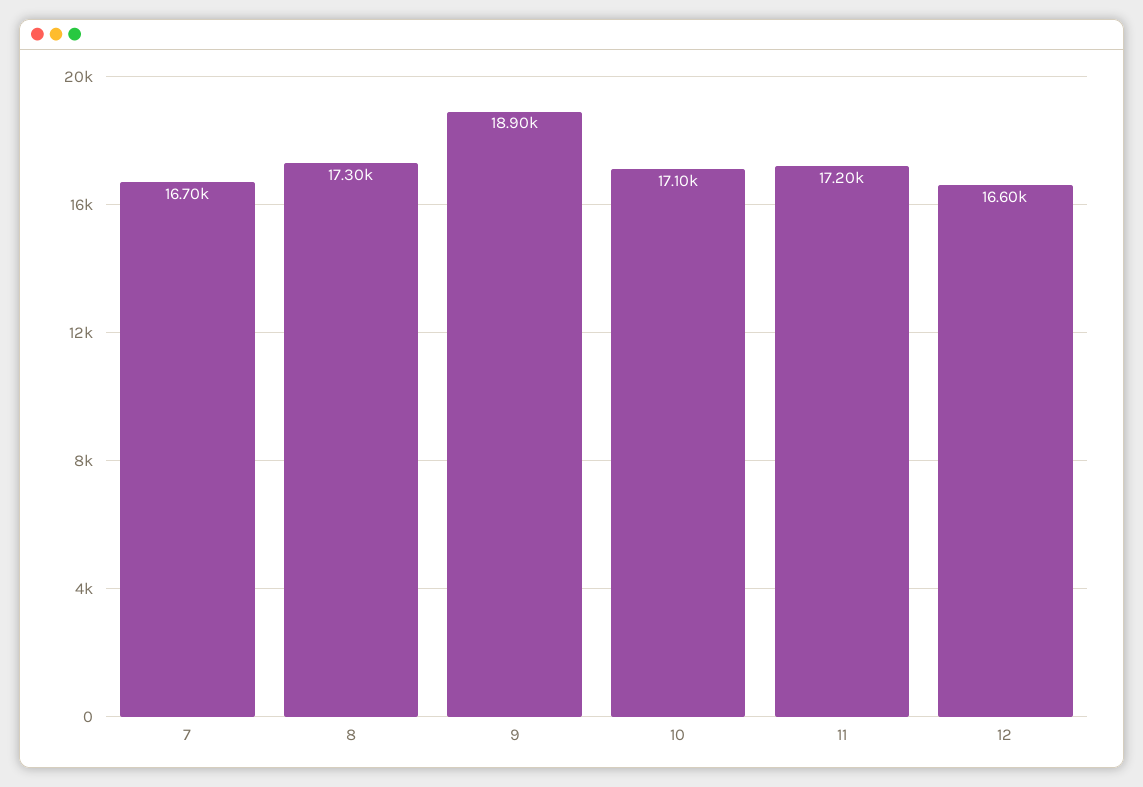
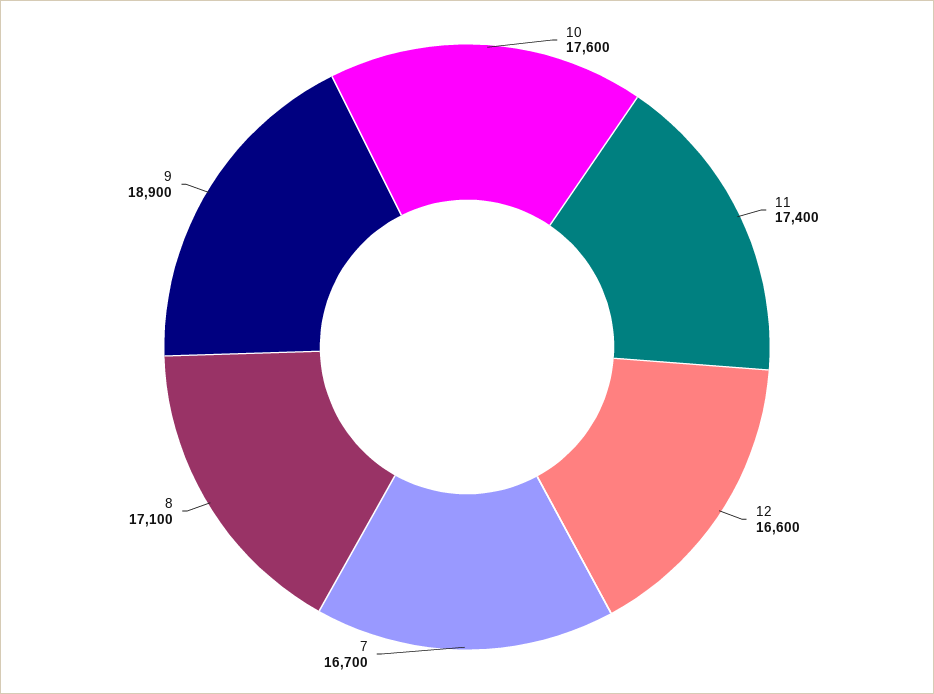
  {
    "7": 16700,
-   "8": 17300,
+   "8": 17100,
    "9": 18900,
-   "10": 17100,
+   "10": 17600,
-   "11": 17200,
+   "11": 17400,
    "12": 16600
  }

